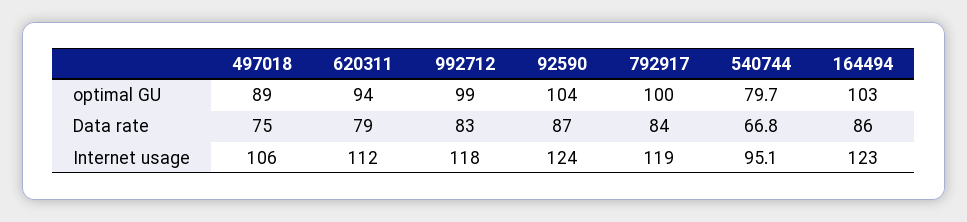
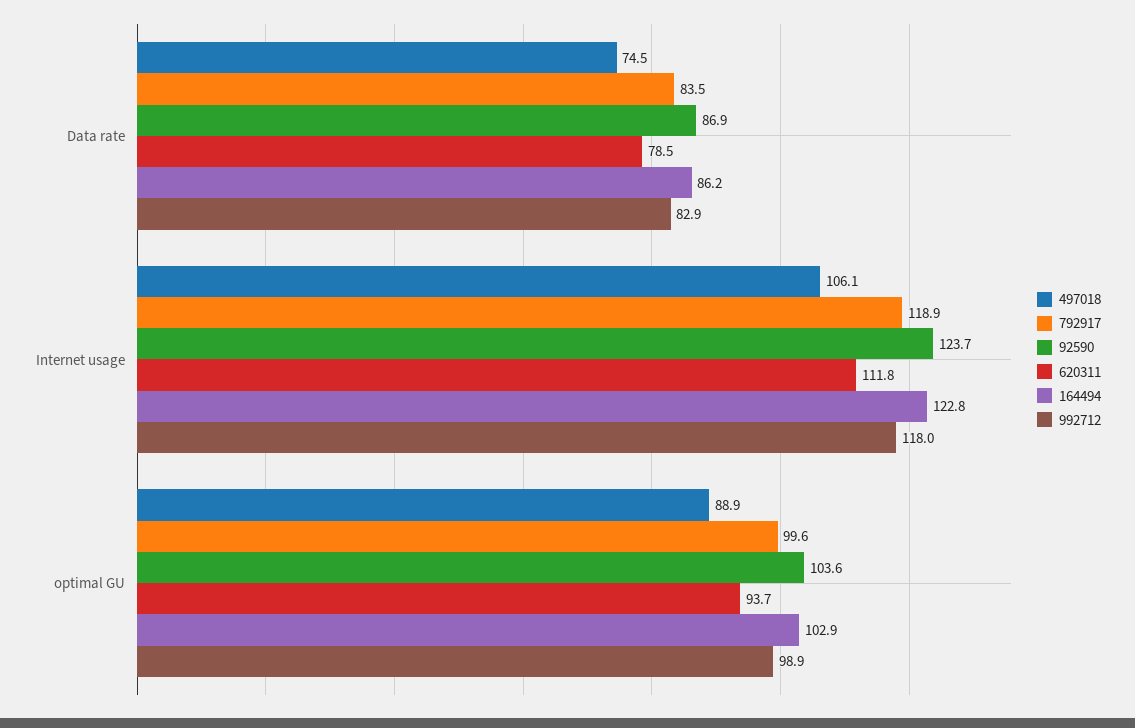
  {
    "497018": {
      "optimal GU": 88.9,
      "Data rate": 74.5,
      "Internet usage": 106.1
    },
    "620311": {
      "optimal GU": 93.7,
      "Data rate": 78.5,
      "Internet usage": 111.8
    },
    "992712": {
      "optimal GU": 98.9,
      "Data rate": 82.9,
      "Internet usage": 118
    },
    "92590": {
      "optimal GU": 103.6,
      "Data rate": 86.9,
      "Internet usage": 123.7
    },
    "792917": {
      "optimal GU": 99.6,
      "Data rate": 83.5,
      "Internet usage": 118.9
    },
-   "540744": {
-     "optimal GU": 79.7,
-     "Data rate": 66.8,
-     "Internet usage": 95.1
-   },
    "164494": {
      "optimal GU": 102.9,
      "Data rate": 86.2,
      "Internet usage": 122.8
    }
  }

